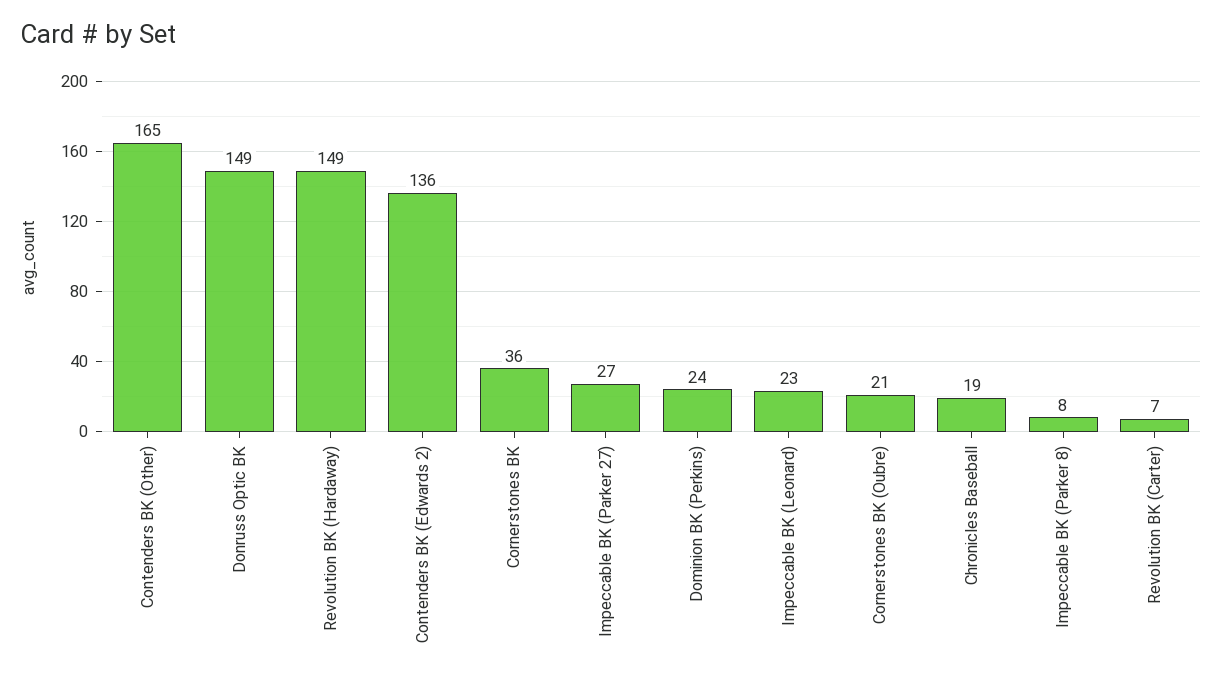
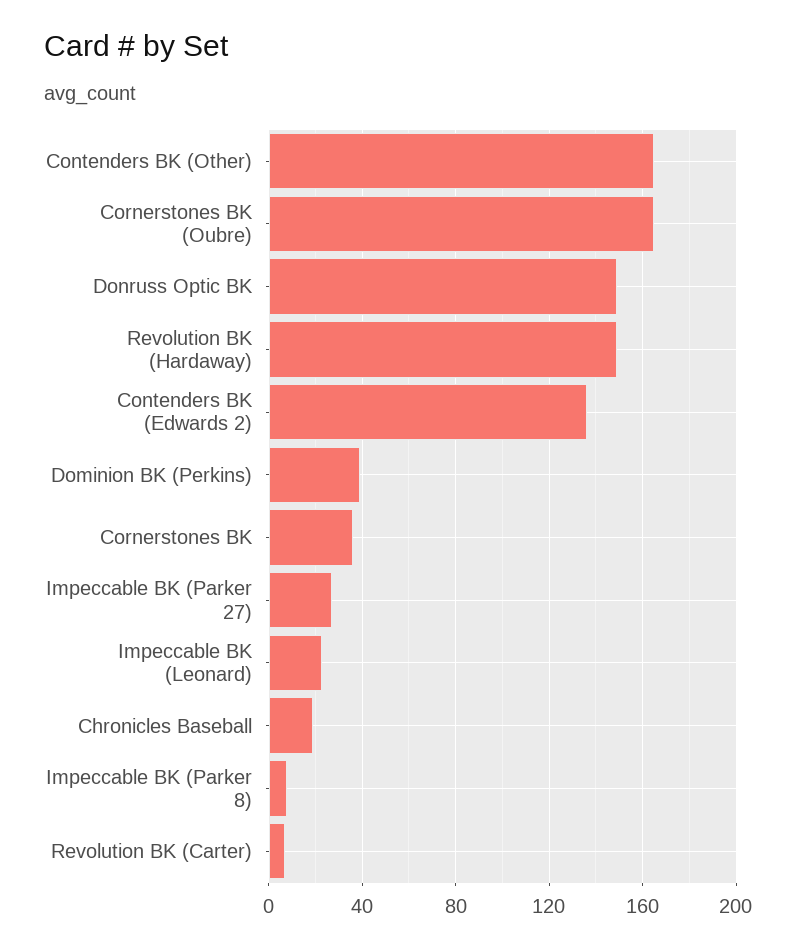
  {
    "Contenders BK (Other)": 165,
    "Donruss Optic BK": 149,
    "Revolution BK (Hardaway)": 149,
    "Contenders BK (Edwards 2)": 136,
    "Cornerstones BK": 36,
    "Impeccable BK (Parker 27)": 27,
-   "Dominion BK (Perkins)": 24,
+   "Dominion BK (Perkins)": 40,
    "Impeccable BK (Leonard)": 23,
-   "Cornerstones BK (Oubre)": 21,
+   "Cornerstones BK (Oubre)": 165,
    "Chronicles Baseball": 19,
    "Impeccable BK (Parker 8)": 8,
    "Revolution BK (Carter)": 7
  }

